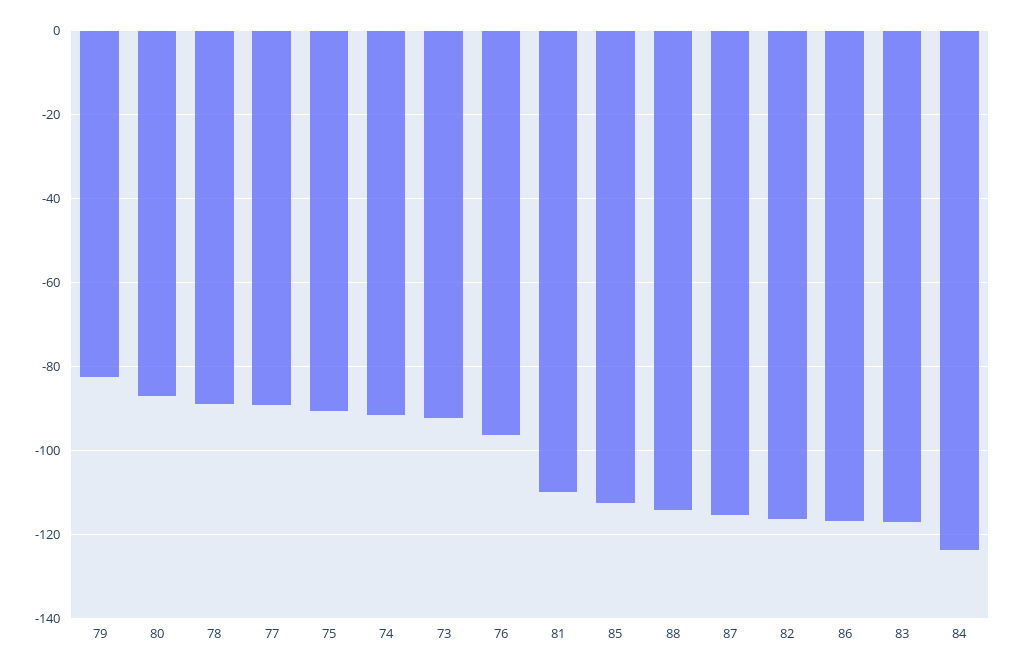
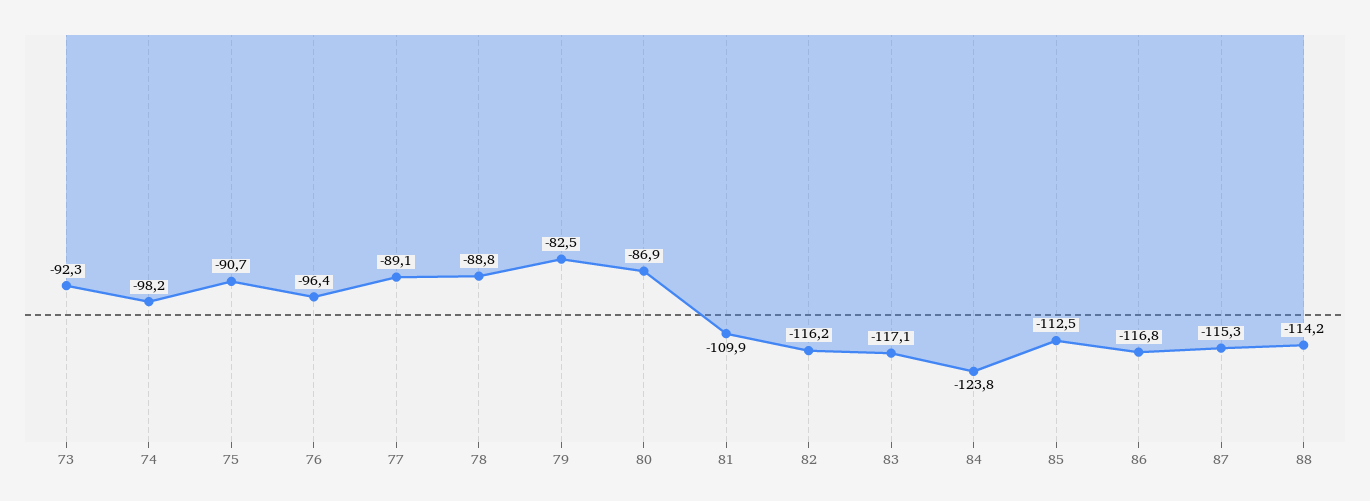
  {
    "79": -82.5,
    "80": -86.9,
    "78": -88.8,
    "77": -89.1,
    "75": -90.7,
-   "74": -92,
+   "74": -98.2,
    "73": -92.3,
    "76": -96.4,
    "81": -109.9,
    "85": -112.5,
    "88": -114.2,
    "87": -115.3,
    "82": -116.2,
    "86": -116.8,
    "83": -117.1,
    "84": -123.8
  }

